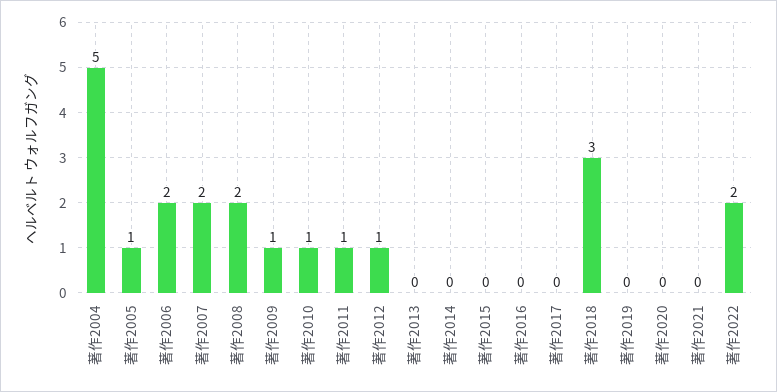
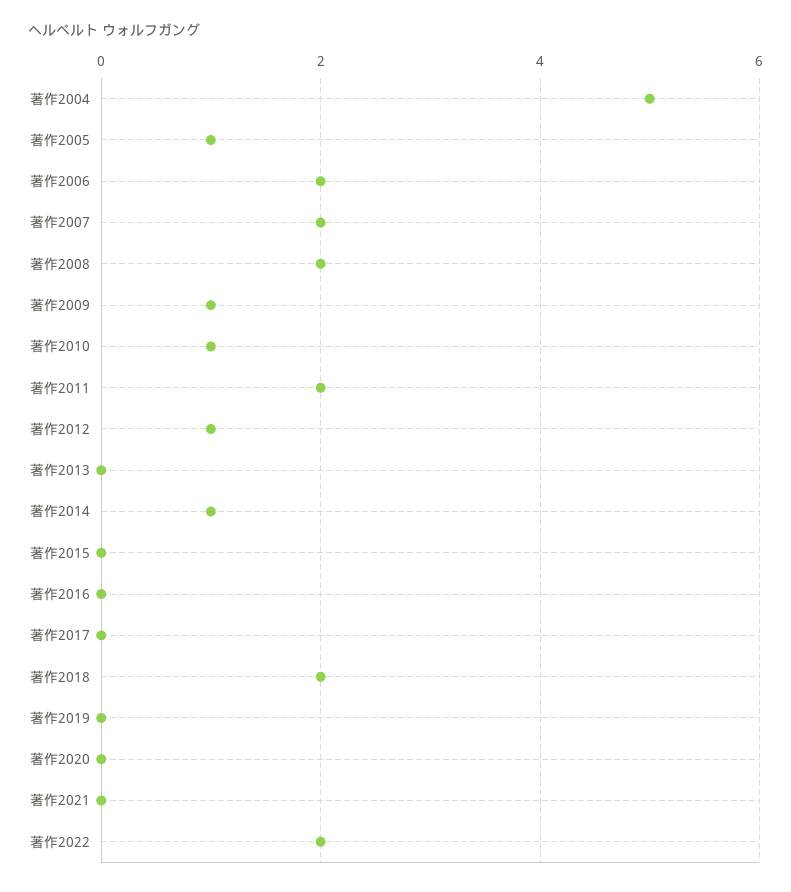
  {
    "著作2004": 5,
    "著作2005": 1,
    "著作2006": 2,
    "著作2007": 2,
    "著作2008": 2,
    "著作2009": 1,
    "著作2010": 1,
-   "著作2011": 1,
+   "著作2011": 2,
    "著作2012": 1,
    "著作2013": 0,
-   "著作2014": 0,
+   "著作2014": 1,
    "著作2015": 0,
    "著作2016": 0,
    "著作2017": 0,
-   "著作2018": 3,
+   "著作2018": 2,
    "著作2019": 0,
    "著作2020": 0,
    "著作2021": 0,
    "著作2022": 2
  }

